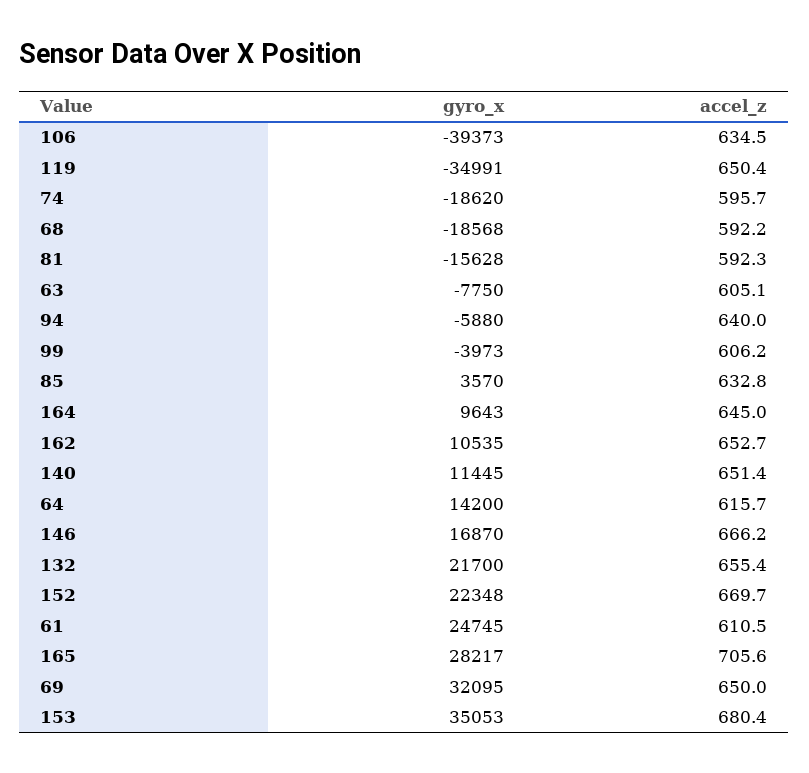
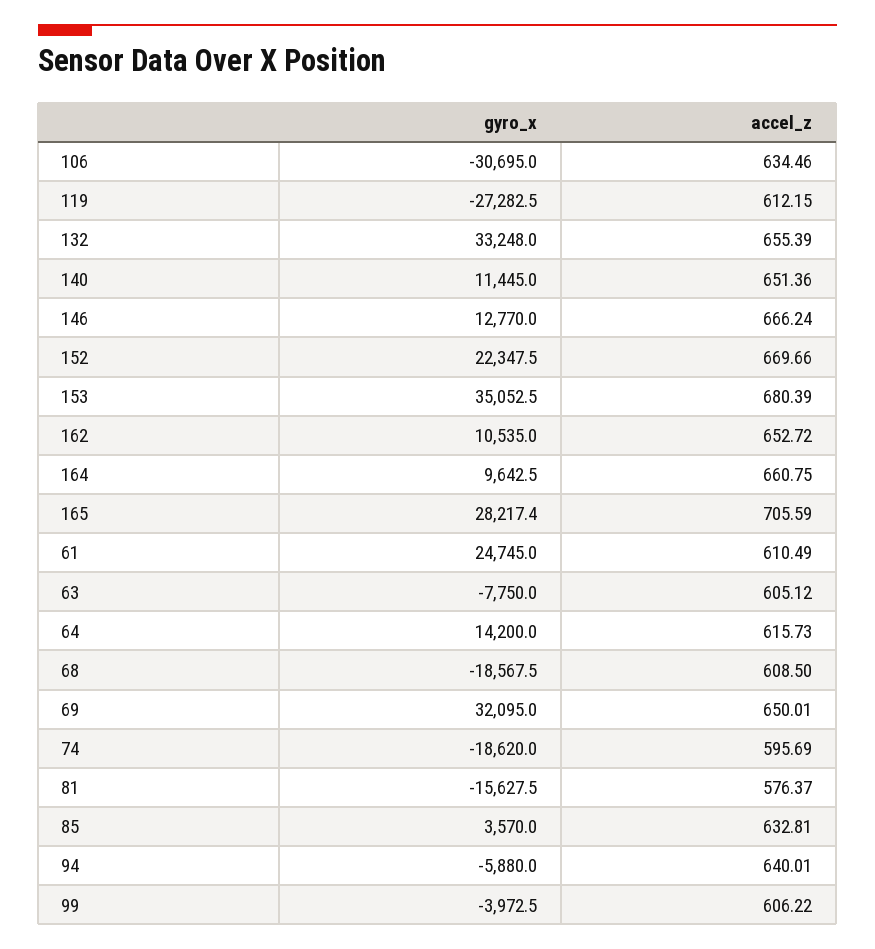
  {
    "gyro_x": {
-     "106": -39373,
+     "106": -30695,
-     "119": -34991,
+     "119": -27282.5,
      "74": -18620,
      "68": -18567.5,
      "81": -15627.5,
      "63": -7750,
      "94": -5880,
      "99": -3972.5,
      "85": 3570,
      "164": 9642.5,
      "162": 10535,
      "140": 11445,
      "64": 14200,
-     "146": 16870,
+     "146": 12770,
-     "132": 21700,
+     "132": 33248,
      "152": 22347.5,
      "61": 24745,
      "165": 28217.4,
      "69": 32095,
      "153": 35052.5
    },
    "accel_z": {
      "106": 634.46,
-     "119": 650.4,
+     "119": 612.15,
      "74": 595.69,
-     "68": 592.2,
+     "68": 608.5,
-     "81": 592.3,
+     "81": 576.37,
      "63": 605.12,
      "94": 640.01,
      "99": 606.22,
      "85": 632.81,
-     "164": 645,
+     "164": 660.75,
      "162": 652.72,
      "140": 651.36,
      "64": 615.73,
      "146": 666.24,
      "132": 655.39,
      "152": 669.66,
      "61": 610.49,
      "165": 705.59,
      "69": 650.01,
      "153": 680.39
    }
  }

